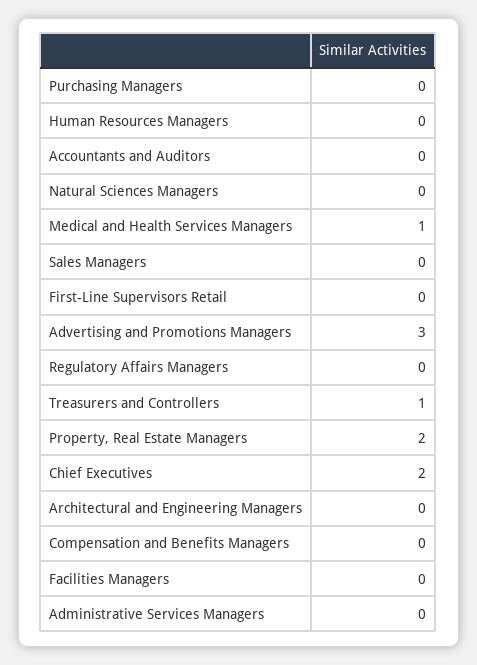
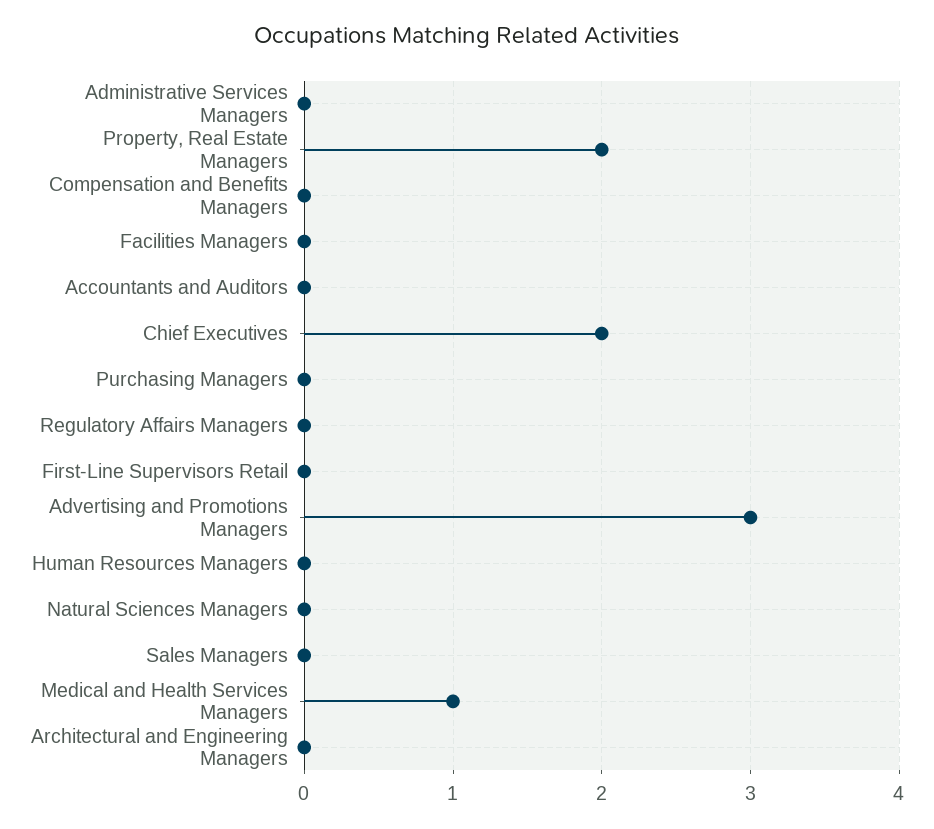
  {
    "Purchasing Managers": 0,
    "Human Resources Managers": 0,
    "Accountants and Auditors": 0,
    "Natural Sciences Managers": 0,
    "Medical and Health Services Managers": 1,
    "Sales Managers": 0,
    "First-Line Supervisors Retail": 0,
    "Advertising and Promotions Managers": 3,
    "Regulatory Affairs Managers": 0,
-   "Treasurers and Controllers": 1,
    "Property, Real Estate Managers": 2,
    "Chief Executives": 2,
    "Architectural and Engineering Managers": 0,
    "Compensation and Benefits Managers": 0,
    "Facilities Managers": 0,
    "Administrative Services Managers": 0
  }

